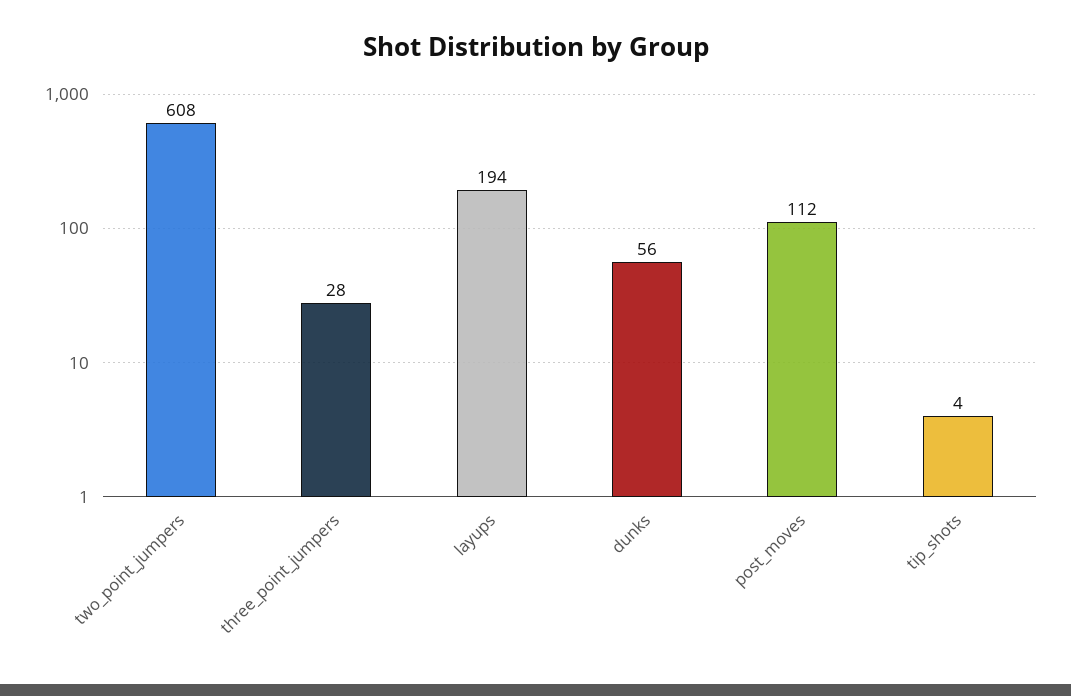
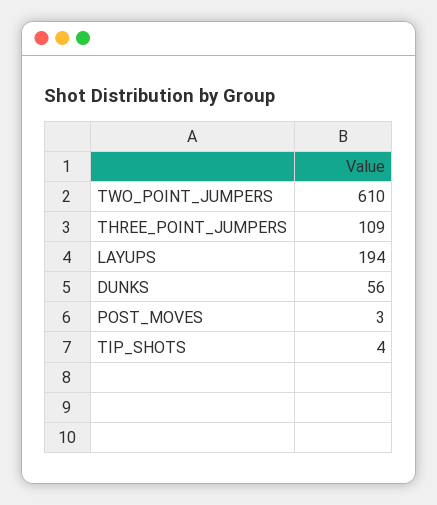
  {
-   "two_point_jumpers": 608,
+   "two_point_jumpers": 610,
-   "three_point_jumpers": 28,
+   "three_point_jumpers": 109,
    "layups": 194,
    "dunks": 56,
-   "post_moves": 112,
+   "post_moves": 3,
    "tip_shots": 4
  }

